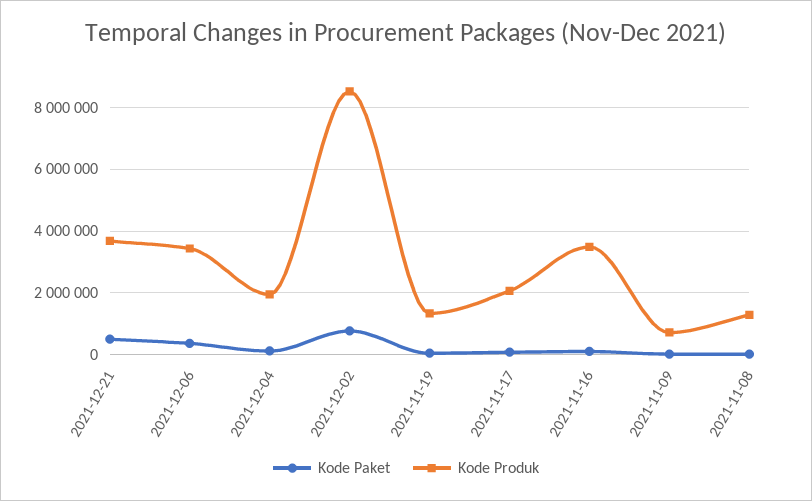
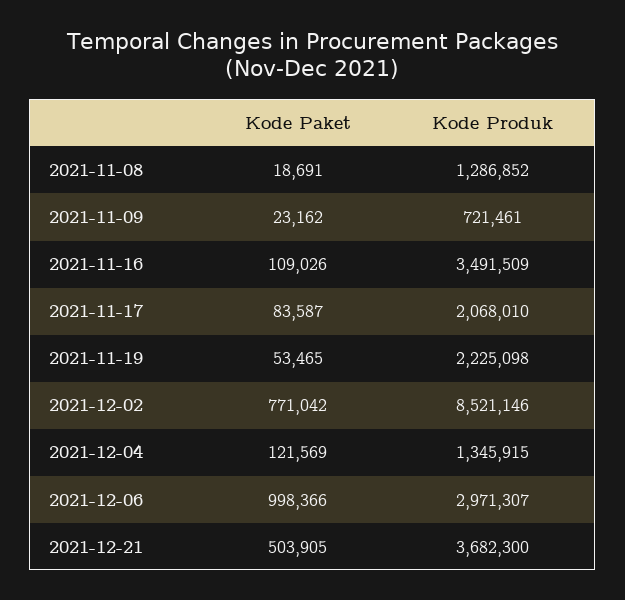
  {
    "Kode Paket": {
      "2021-12-21": 503905,
-     "2021-12-06": 400000,
+     "2021-12-06": 998366,
      "2021-12-04": 121569,
      "2021-12-02": 771042,
      "2021-11-19": 53465,
      "2021-11-17": 83587,
      "2021-11-16": 109026,
      "2021-11-09": 23162,
      "2021-11-08": 18691
    },
    "Kode Produk": {
      "2021-12-21": 3682300,
-     "2021-12-06": 3400000,
+     "2021-12-06": 2971307,
-     "2021-12-04": 2000000,
+     "2021-12-04": 1345915,
      "2021-12-02": 8521146,
-     "2021-11-19": 1400000,
+     "2021-11-19": 2225098,
      "2021-11-17": 2068010,
      "2021-11-16": 3491509,
      "2021-11-09": 721461,
      "2021-11-08": 1286852
    }
  }

